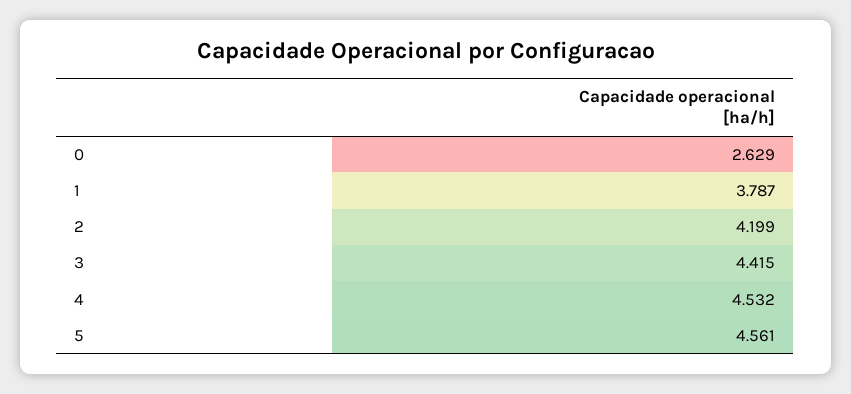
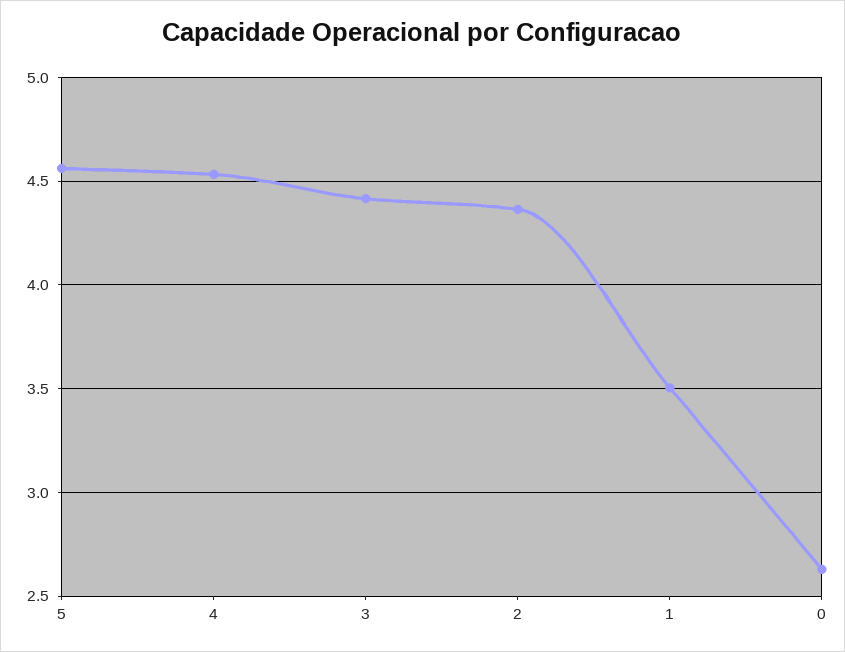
  {
    "0": 2.629,
-   "1": 3.787,
+   "1": 3.5,
-   "2": 4.199,
+   "2": 4.35,
    "3": 4.415,
    "4": 4.532,
    "5": 4.561
  }

